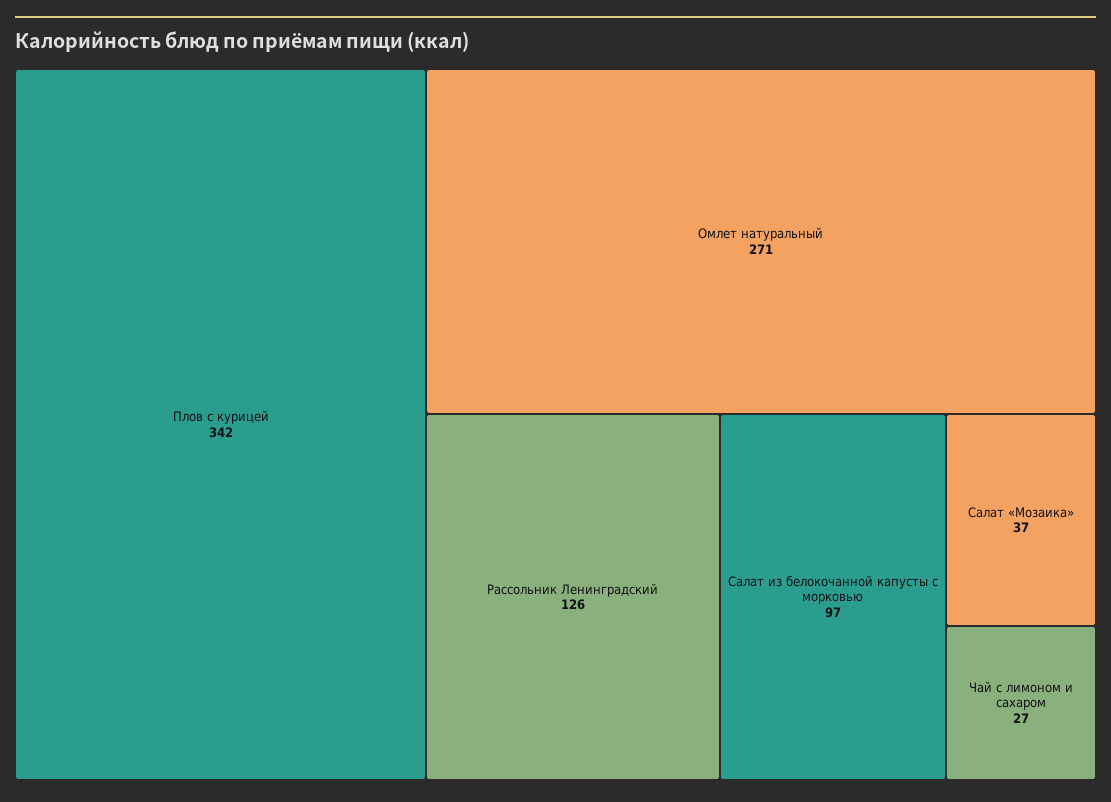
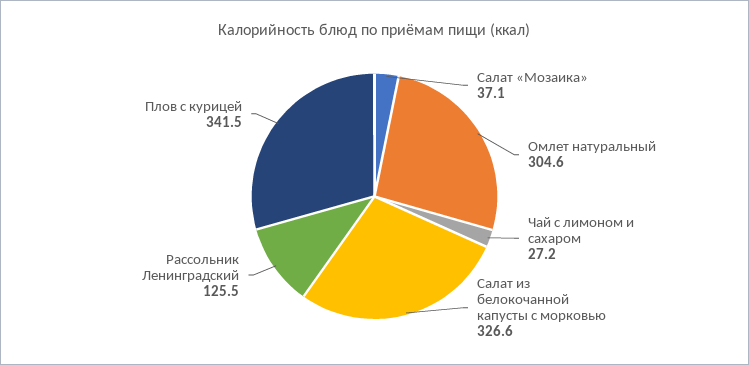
  {
    "Плов с курицей": 341.5,
-   "Омлет натуральный": 271,
+   "Омлет натуральный": 304.6,
    "Рассольник Ленинградский": 125.5,
-   "Салат из белокочанной капусты с морковью": 97,
+   "Салат из белокочанной капусты с морковью": 326.6,
    "Салат «Мозаика»": 37.1,
    "Чай с лимоном и сахаром": 27.2
  }

